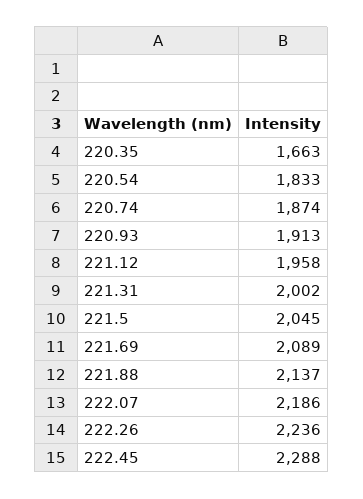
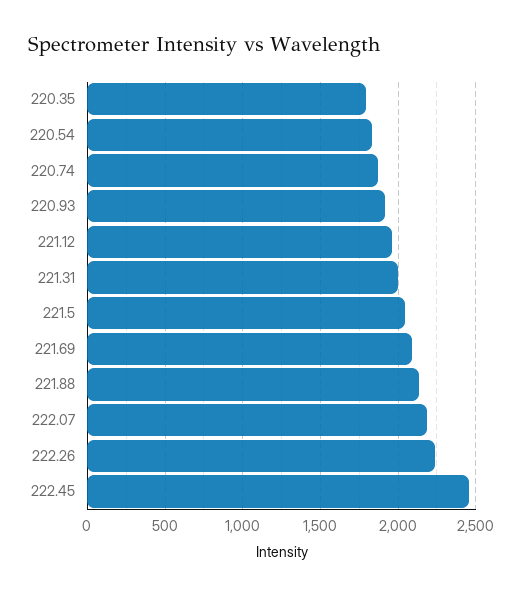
  {
-   "220.35": 1663,
+   "220.35": 1800,
    "220.54": 1833,
    "220.74": 1874,
    "220.93": 1913,
    "221.12": 1958,
    "221.31": 2002,
    "221.5": 2045,
    "221.69": 2089,
    "221.88": 2137,
    "222.07": 2186,
    "222.26": 2236,
-   "222.45": 2288
+   "222.45": 2450
  }

